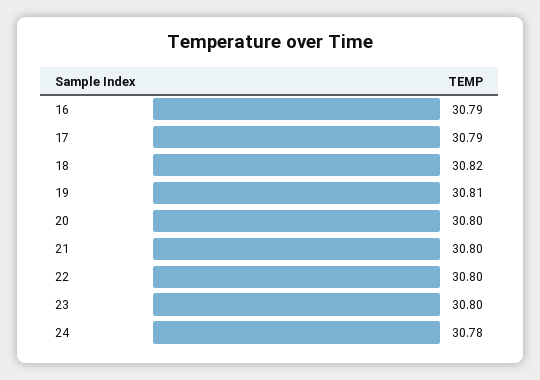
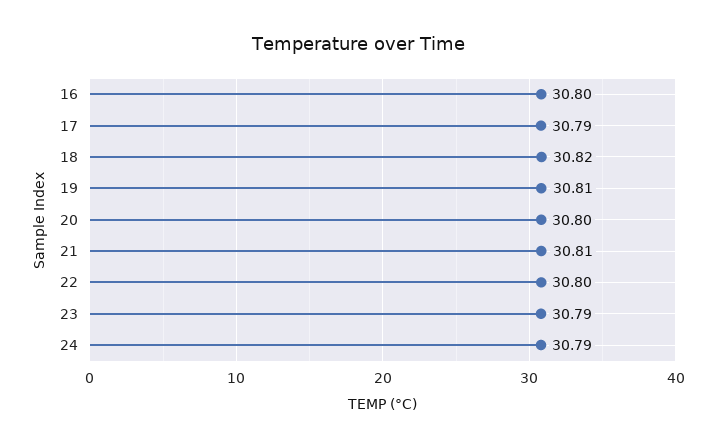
  {
-   "16": 30.79,
+   "16": 30.8,
    "17": 30.79,
    "18": 30.82,
    "19": 30.81,
    "20": 30.8,
-   "21": 30.8,
+   "21": 30.81,
    "22": 30.8,
-   "23": 30.8,
+   "23": 30.79,
-   "24": 30.78
+   "24": 30.79
  }

